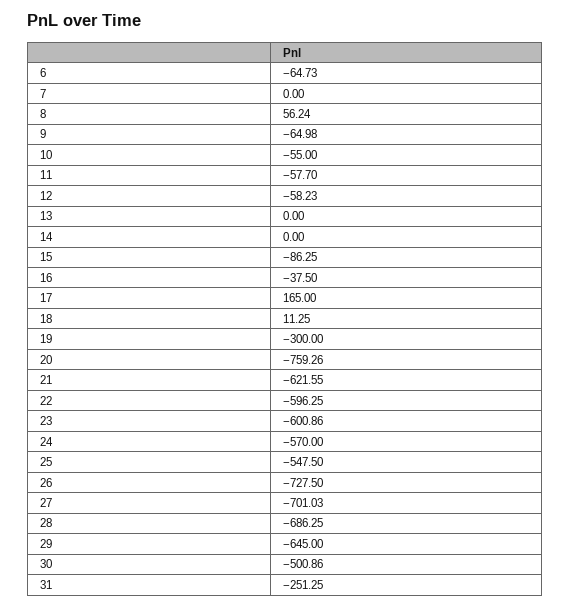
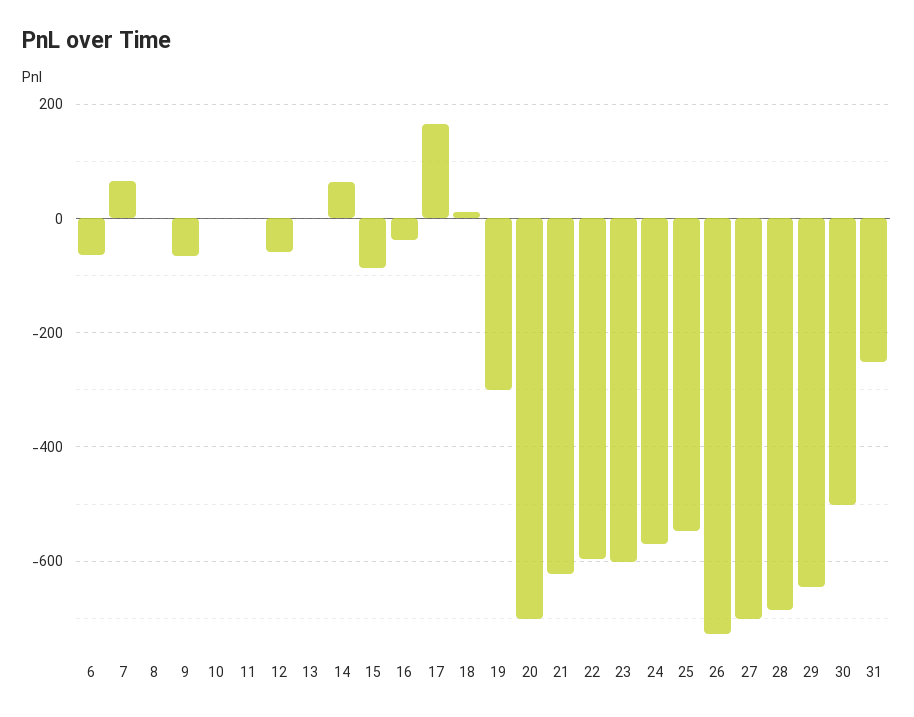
  {
    "6": -64.73,
-   "7": 0,
+   "7": 60,
-   "8": 56.24,
+   "8": 0,
    "9": -64.98,
-   "10": -55,
+   "10": 0,
-   "11": -57.7,
+   "11": 0,
    "12": -58.23,
    "13": 0,
-   "14": 0,
+   "14": 60,
    "15": -86.25,
    "16": -37.5,
    "17": 165,
    "18": 11.25,
    "19": -300,
-   "20": -759.26,
+   "20": -700,
    "21": -621.55,
    "22": -596.25,
    "23": -600.86,
    "24": -570,
    "25": -547.5,
    "26": -727.5,
    "27": -701.03,
    "28": -686.25,
    "29": -645,
    "30": -500.86,
    "31": -251.25
  }

